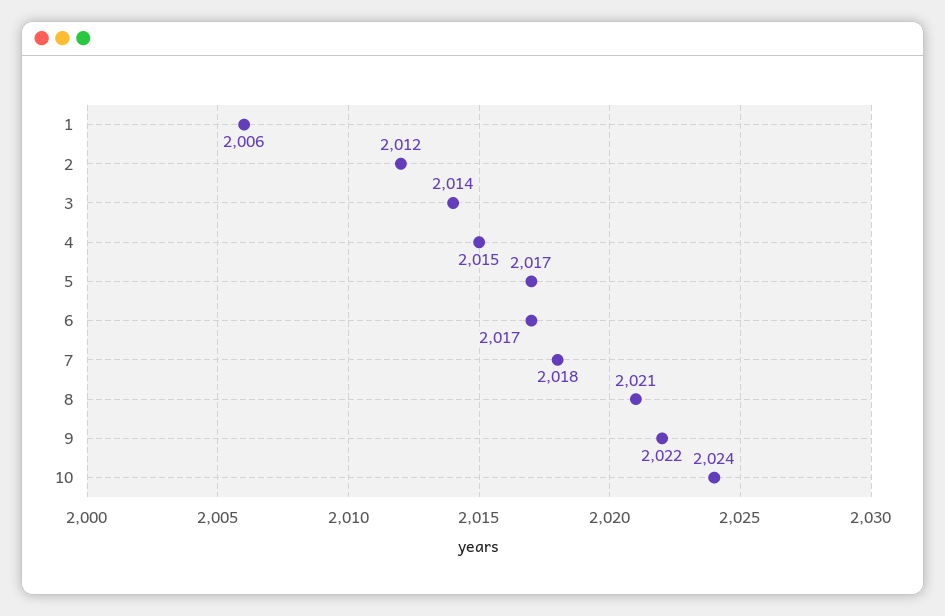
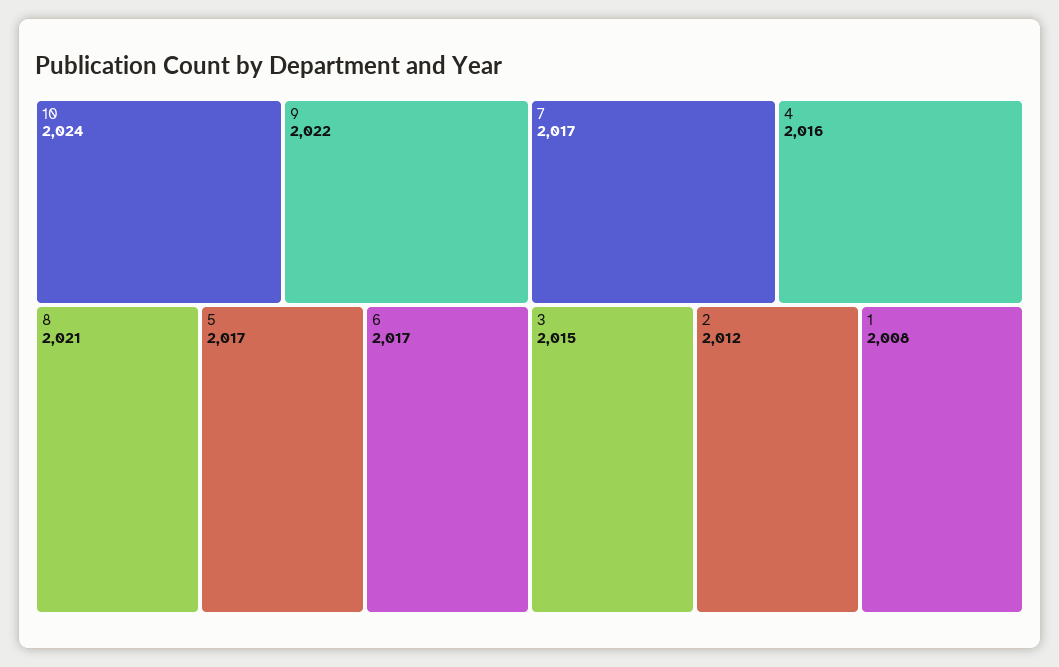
  {
-   "1": 2006,
+   "1": 2008,
    "2": 2012,
-   "3": 2014,
+   "3": 2015,
-   "4": 2015,
+   "4": 2016,
    "5": 2017,
    "6": 2017,
-   "7": 2018,
+   "7": 2017,
    "8": 2021,
    "9": 2022,
    "10": 2024
  }

